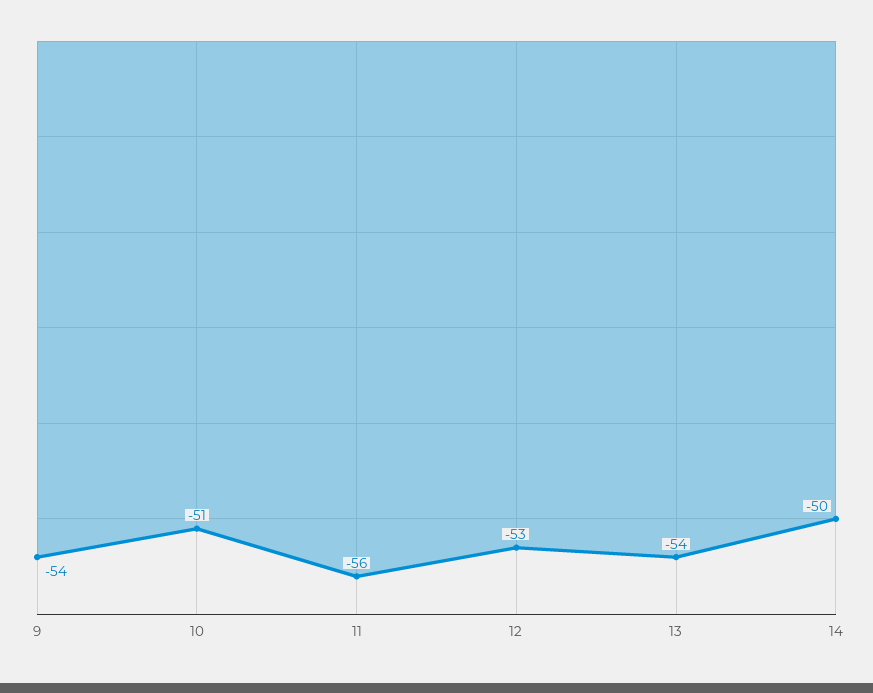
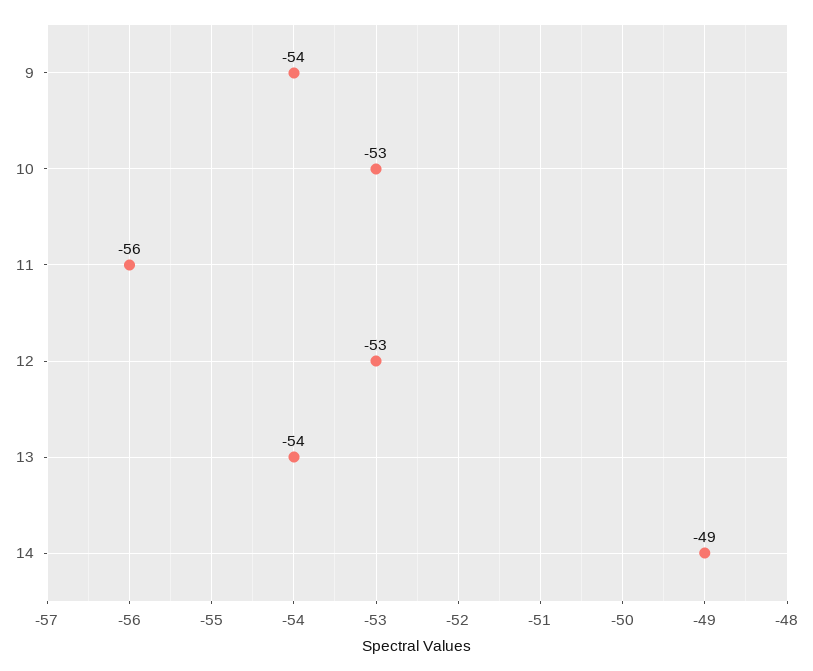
  {
    "9": -54,
-   "10": -51,
+   "10": -53,
    "11": -56,
    "12": -53,
    "13": -54,
-   "14": -50
+   "14": -49
  }

